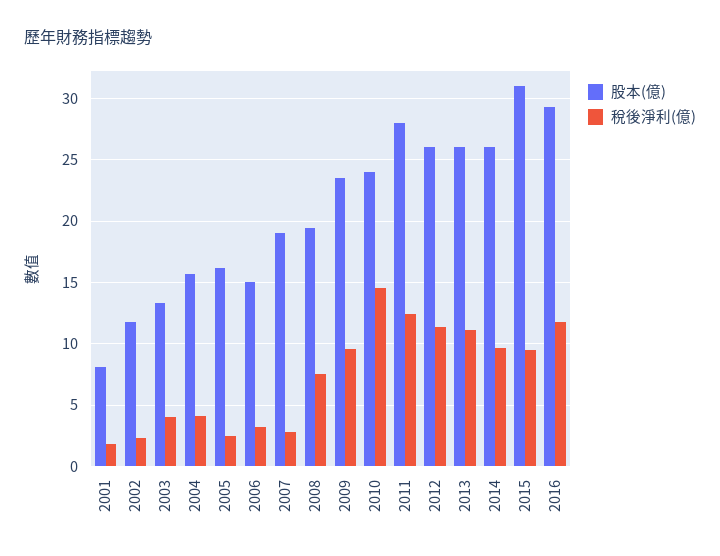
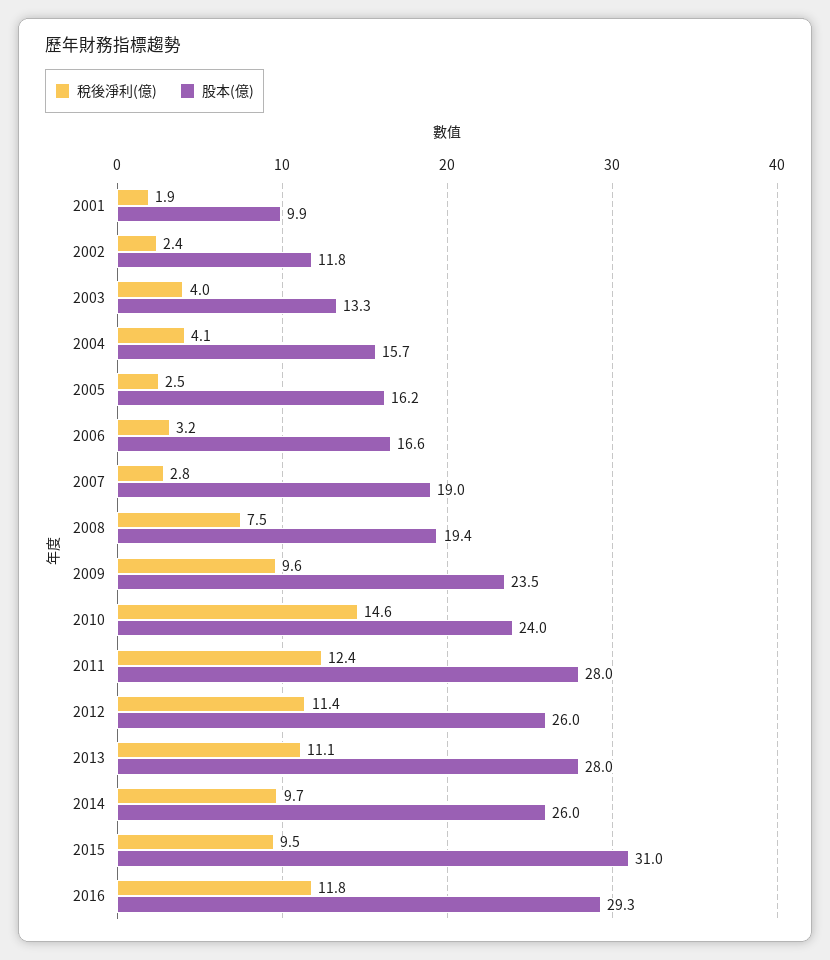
  {
    "股本(億)": {
-     "2001": 8,
+     "2001": 9.9,
      "2002": 11.8,
      "2003": 13.3,
      "2004": 15.7,
      "2005": 16.2,
-     "2006": 15,
+     "2006": 16.6,
      "2007": 19,
      "2008": 19.4,
      "2009": 23.5,
      "2010": 24,
      "2011": 28,
      "2012": 26,
-     "2013": 26,
+     "2013": 28,
      "2014": 26,
      "2015": 31,
      "2016": 29.3
    },
    "稅後淨利(億)": {
      "2001": 1.9,
      "2002": 2.4,
      "2003": 4,
      "2004": 4.1,
      "2005": 2.5,
      "2006": 3.2,
      "2007": 2.8,
      "2008": 7.5,
      "2009": 9.6,
      "2010": 14.6,
      "2011": 12.4,
      "2012": 11.4,
      "2013": 11.1,
      "2014": 9.7,
      "2015": 9.5,
      "2016": 11.8
    }
  }

